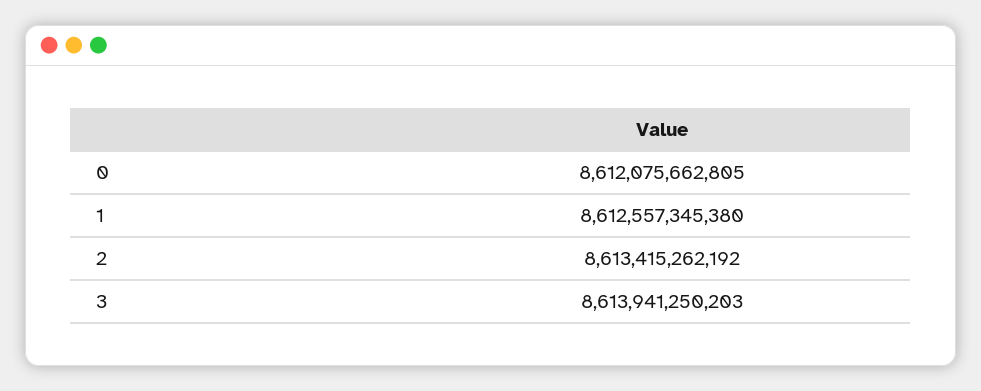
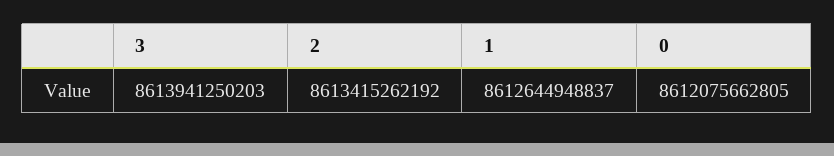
  {
    "0": 8612075662805,
-   "1": 8612557345380,
+   "1": 8612644948837,
    "2": 8613415262192,
    "3": 8613941250203
  }

